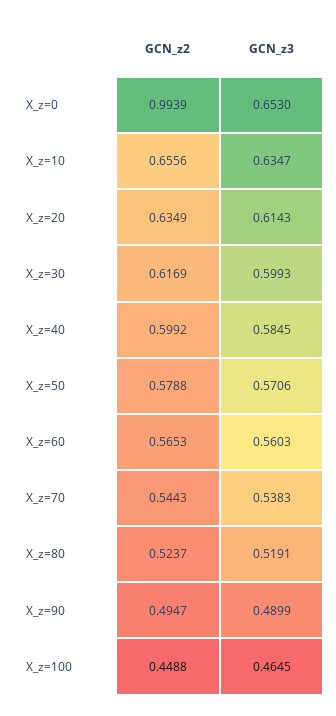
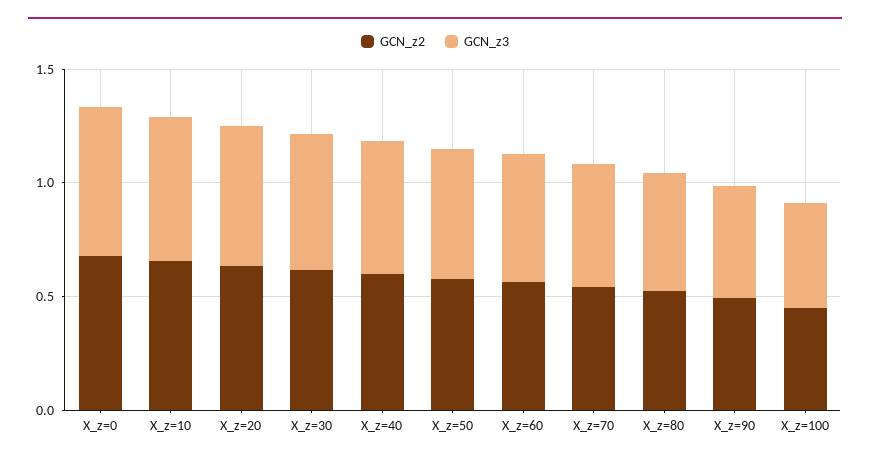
  {
    "GCN_z2": {
-     "X_z=0": 0.9939,
+     "X_z=0": 0.7,
      "X_z=10": 0.6556,
      "X_z=20": 0.6349,
      "X_z=30": 0.6169,
      "X_z=40": 0.5992,
      "X_z=50": 0.5788,
      "X_z=60": 0.5653,
      "X_z=70": 0.5443,
      "X_z=80": 0.5237,
      "X_z=90": 0.4947,
      "X_z=100": 0.4488
    },
    "GCN_z3": {
      "X_z=0": 0.653,
      "X_z=10": 0.6347,
      "X_z=20": 0.6143,
      "X_z=30": 0.5993,
      "X_z=40": 0.5845,
      "X_z=50": 0.5706,
      "X_z=60": 0.5603,
      "X_z=70": 0.5383,
      "X_z=80": 0.5191,
      "X_z=90": 0.4899,
      "X_z=100": 0.4645
    }
  }

